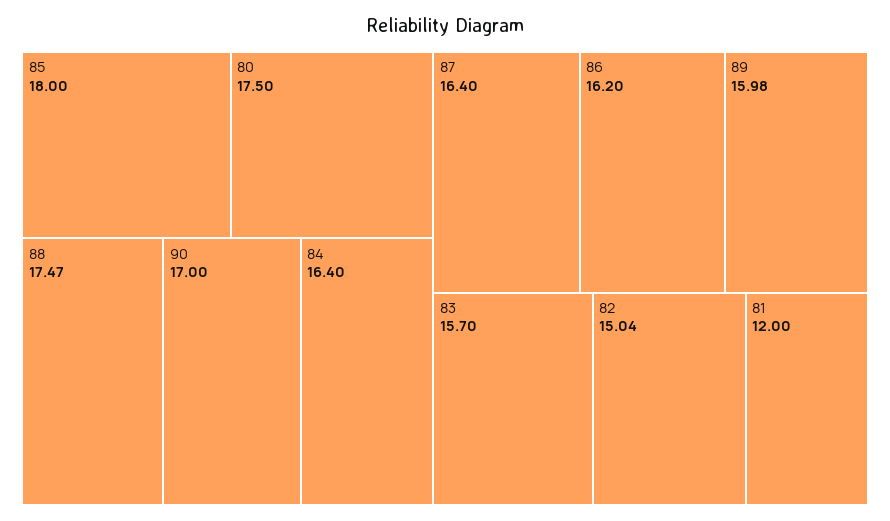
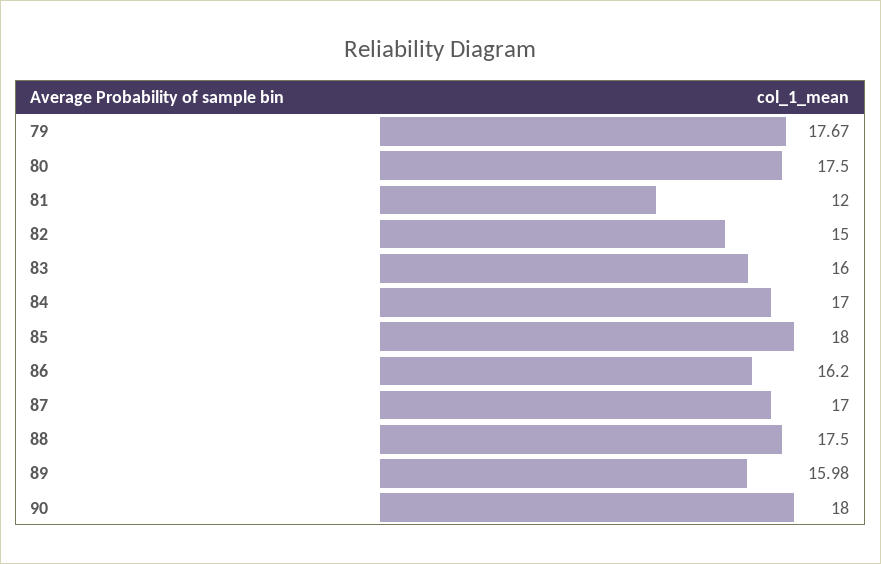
  {
    "85": 18,
    "80": 17.5,
-   "88": 17.47,
+   "88": 17.5,
-   "90": 17,
+   "90": 18,
-   "84": 16.4,
+   "84": 17,
-   "87": 16.4,
+   "87": 17,
    "86": 16.2,
    "89": 15.98,
-   "83": 15.7,
+   "83": 16,
-   "82": 15.04,
+   "82": 15,
-   "81": 12
+   "81": 12,
+   "79": 17.67
  }

